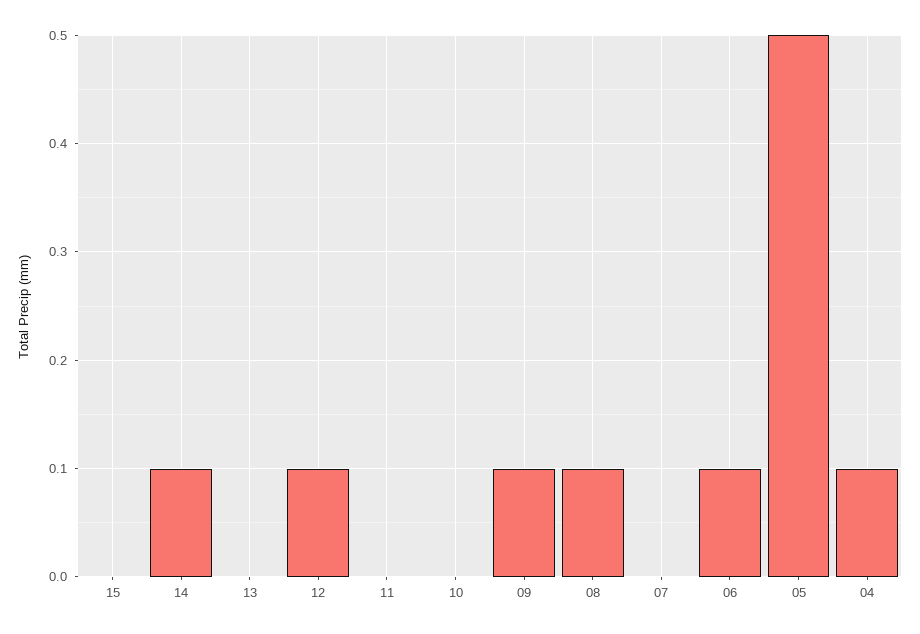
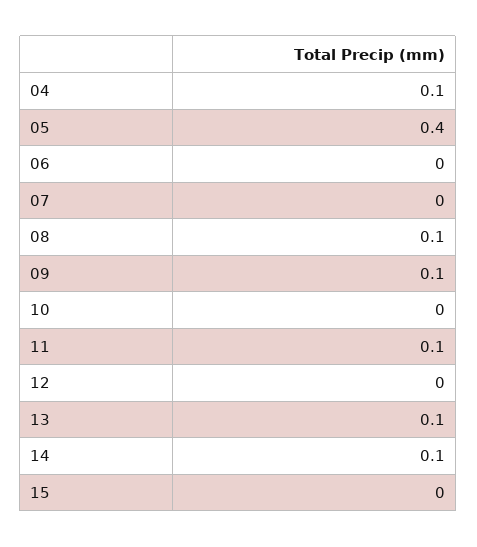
  {
    "15": 0,
    "14": 0.1,
-   "13": 0,
+   "13": 0.1,
-   "12": 0.1,
+   "12": 0,
-   "11": 0,
+   "11": 0.1,
    "10": 0,
    "09": 0.1,
    "08": 0.1,
    "07": 0,
-   "06": 0.1,
+   "06": 0,
-   "05": 0.5,
+   "05": 0.4,
    "04": 0.1
  }

